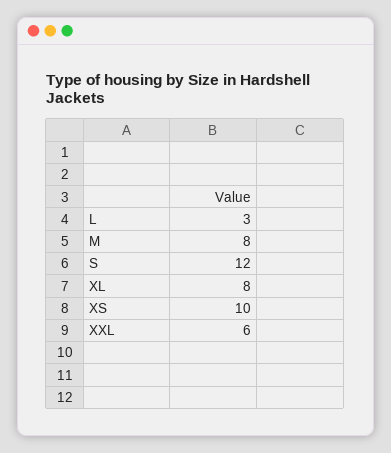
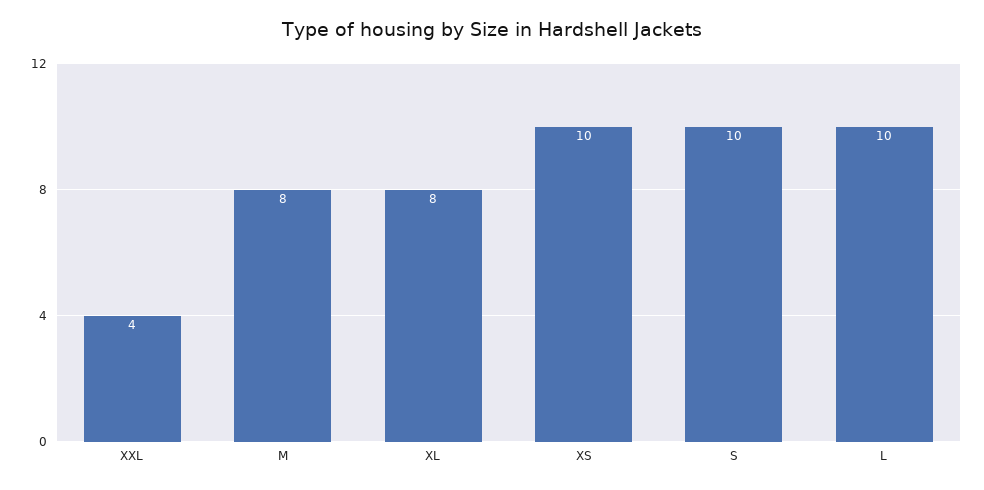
  {
-   "L": 3,
+   "L": 10,
    "M": 8,
-   "S": 12,
+   "S": 10,
    "XL": 8,
    "XS": 10,
-   "XXL": 6
+   "XXL": 4
  }

